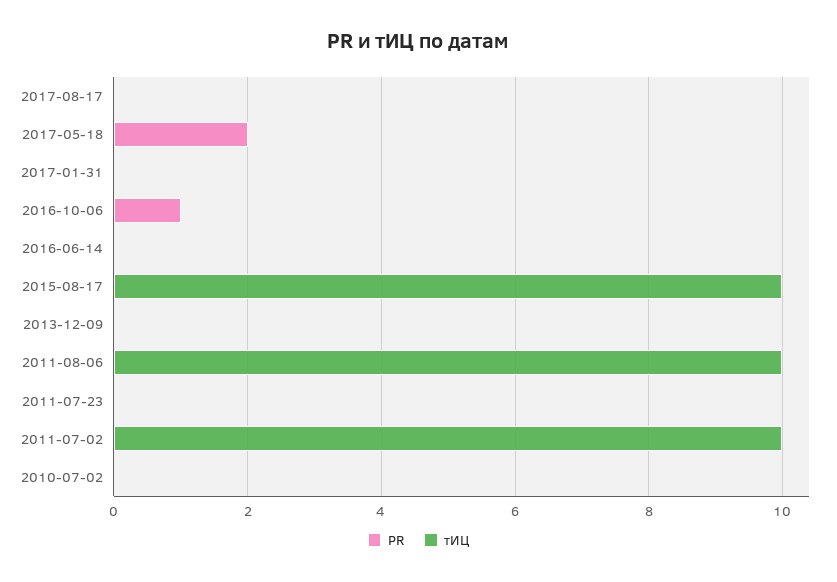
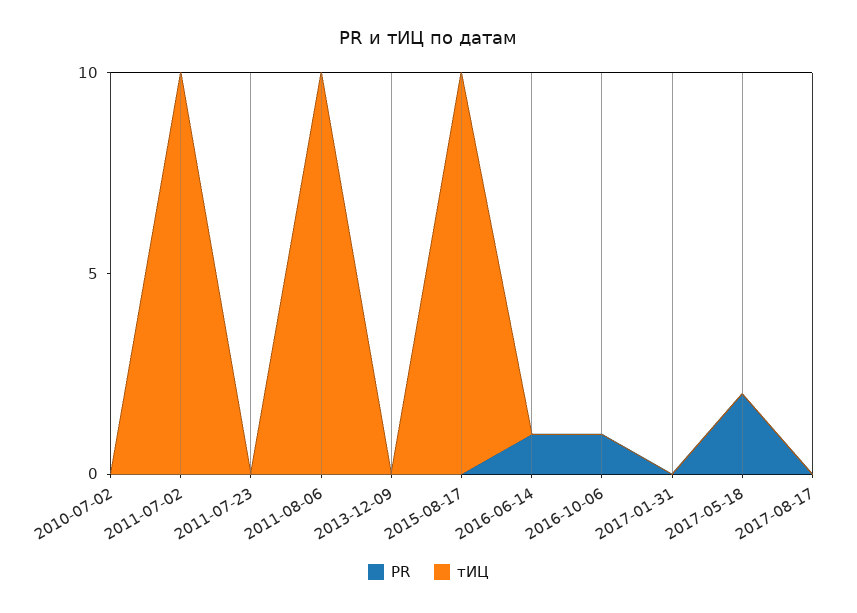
  {
    "PR": {
      "2017-08-17": 0,
      "2017-05-18": 2,
      "2017-01-31": 0,
      "2016-10-06": 1,
-     "2016-06-14": 0,
+     "2016-06-14": 1,
      "2015-08-17": 0,
      "2013-12-09": 0,
      "2011-08-06": 0,
      "2011-07-23": 0,
      "2011-07-02": 0,
      "2010-07-02": 0
    },
    "тИЦ": {
      "2017-08-17": 0,
      "2017-05-18": 0,
      "2017-01-31": 0,
      "2016-10-06": 0,
      "2016-06-14": 0,
      "2015-08-17": 10,
      "2013-12-09": 0,
      "2011-08-06": 10,
      "2011-07-23": 0,
      "2011-07-02": 10,
      "2010-07-02": 0
    }
  }

